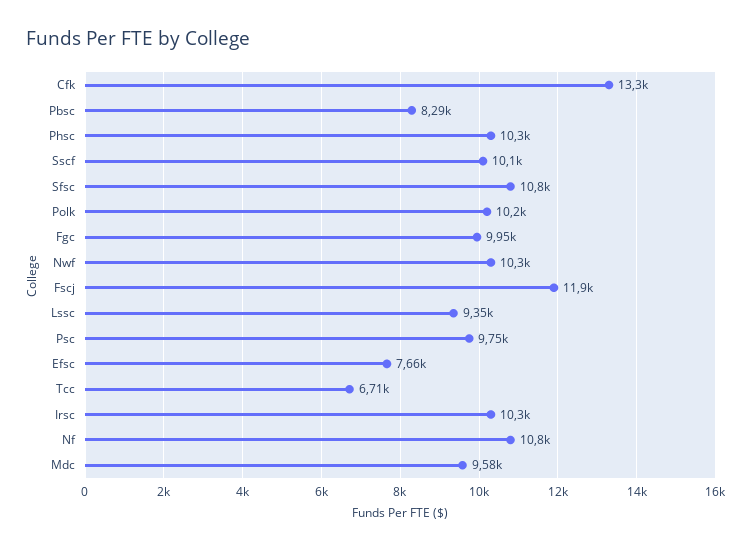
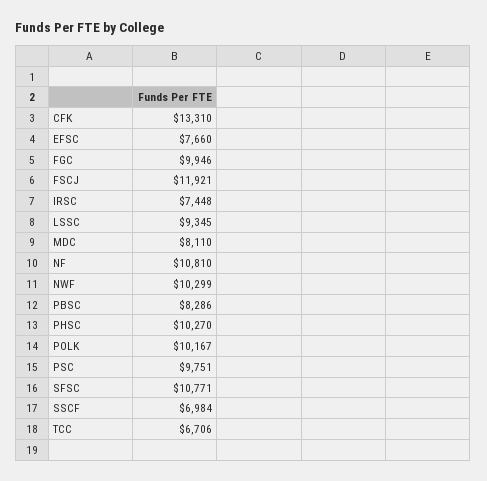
  {
    "Cfk": 13310,
    "Pbsc": 8286,
    "Phsc": 10270,
-   "Sscf": 10100,
+   "Sscf": 6984,
    "Sfsc": 10771,
    "Polk": 10167,
    "Fgc": 9946,
    "Nwf": 10299,
    "Fscj": 11921,
    "Lssc": 9345,
    "Psc": 9751,
    "Efsc": 7660,
    "Tcc": 6706,
-   "Irsc": 10300,
+   "Irsc": 7448,
    "Nf": 10810,
-   "Mdc": 9580
+   "Mdc": 8110
  }

